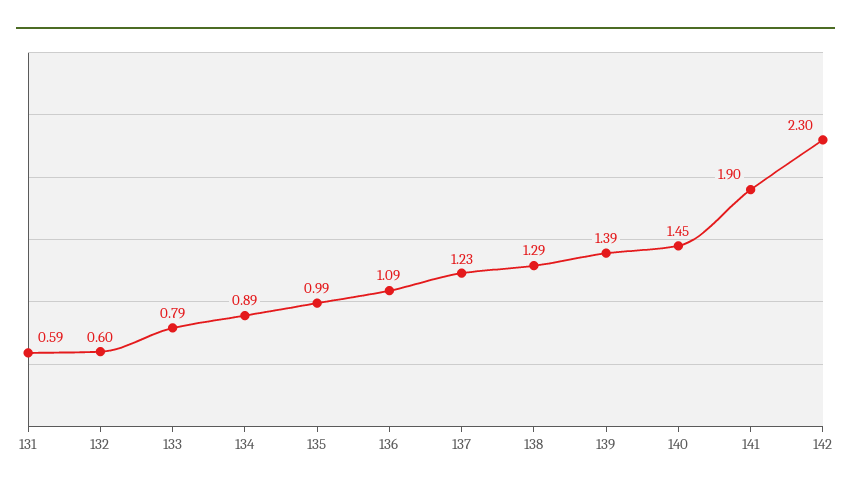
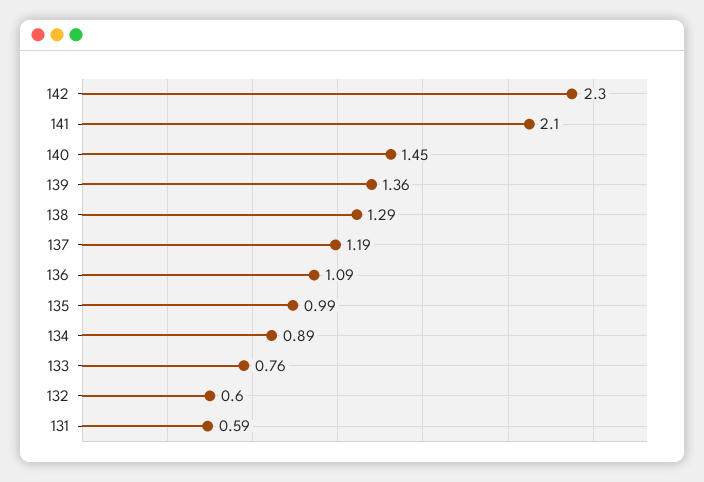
  {
    "131": 0.59,
    "132": 0.6,
-   "133": 0.79,
+   "133": 0.76,
    "134": 0.89,
    "135": 0.99,
    "136": 1.09,
-   "137": 1.23,
+   "137": 1.19,
    "138": 1.29,
-   "139": 1.39,
+   "139": 1.36,
    "140": 1.45,
-   "141": 1.9,
+   "141": 2.1,
    "142": 2.3
  }

